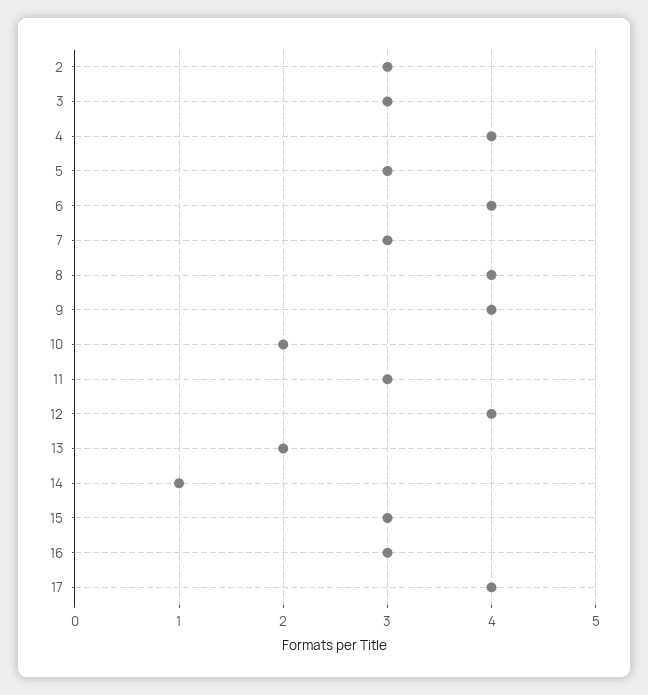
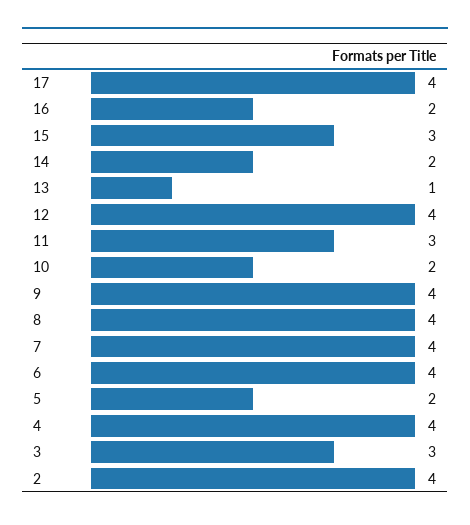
  {
-   "2": 3,
+   "2": 4,
    "3": 3,
    "4": 4,
-   "5": 3,
+   "5": 2,
    "6": 4,
-   "7": 3,
+   "7": 4,
    "8": 4,
    "9": 4,
    "10": 2,
    "11": 3,
    "12": 4,
-   "13": 2,
+   "13": 1,
-   "14": 1,
+   "14": 2,
    "15": 3,
-   "16": 3,
+   "16": 2,
    "17": 4
  }

